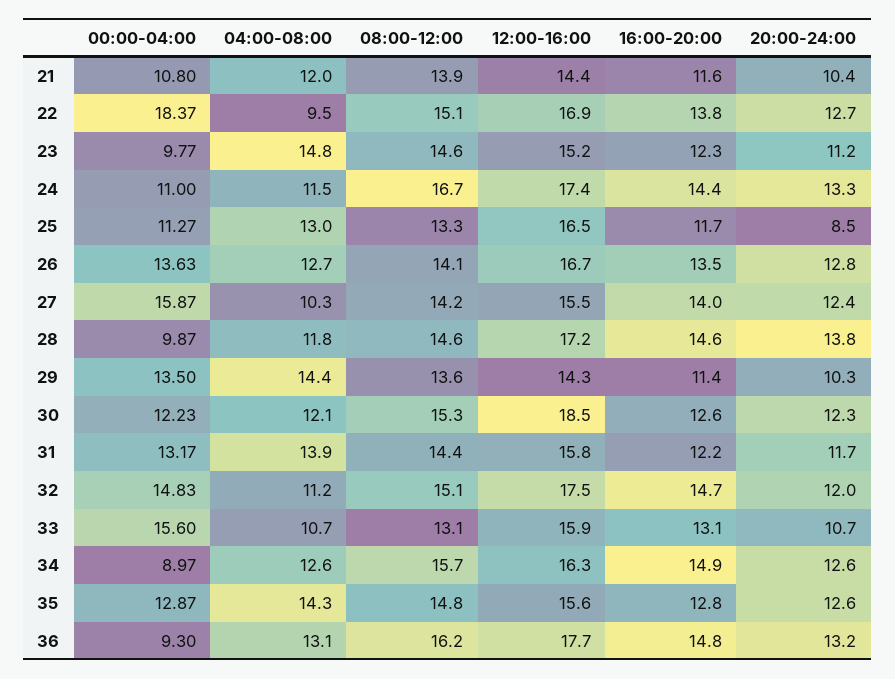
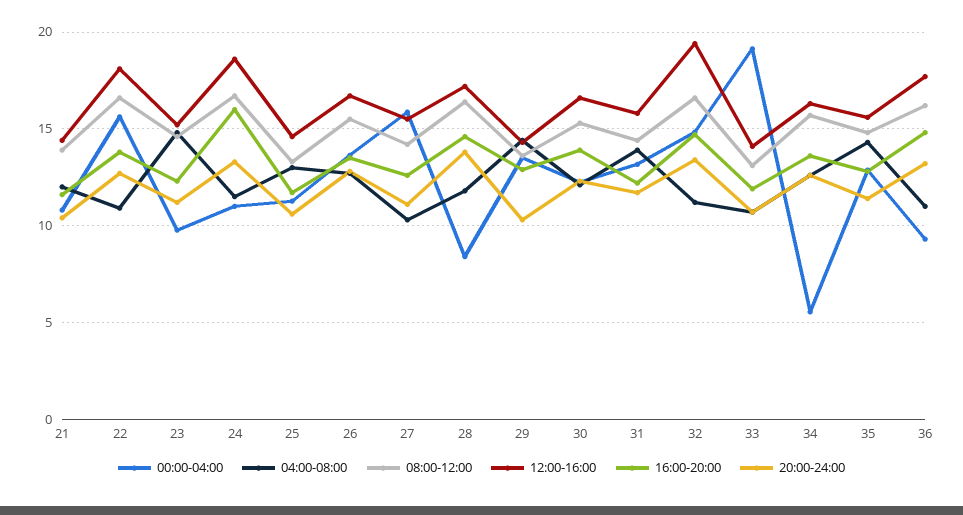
  {
    "00:00-04:00": {
      "21": 10.8,
-     "22": 18.37,
+     "22": 15.5,
      "23": 9.77,
      "24": 11,
      "25": 11.27,
      "26": 13.63,
      "27": 15.87,
-     "28": 9.87,
+     "28": 8.5,
      "29": 13.5,
      "30": 12.23,
      "31": 13.17,
      "32": 14.83,
-     "33": 15.6,
+     "33": 19,
-     "34": 8.97,
+     "34": 5.5,
      "35": 12.87,
      "36": 9.3
    },
    "04:00-08:00": {
      "21": 12,
-     "22": 9.5,
+     "22": 11,
      "23": 14.8,
      "24": 11.5,
      "25": 13,
      "26": 12.7,
      "27": 10.3,
      "28": 11.8,
      "29": 14.4,
      "30": 12.1,
      "31": 13.9,
      "32": 11.2,
      "33": 10.7,
      "34": 12.6,
      "35": 14.3,
-     "36": 13.1
+     "36": 11
    },
    "08:00-12:00": {
      "21": 13.9,
-     "22": 15.1,
+     "22": 16.5,
      "23": 14.6,
      "24": 16.7,
      "25": 13.3,
-     "26": 14.1,
+     "26": 15.5,
      "27": 14.2,
-     "28": 14.6,
+     "28": 16.5,
      "29": 13.6,
      "30": 15.3,
      "31": 14.4,
-     "32": 15.1,
+     "32": 16.5,
      "33": 13.1,
      "34": 15.7,
      "35": 14.8,
      "36": 16.2
    },
    "12:00-16:00": {
      "21": 14.4,
-     "22": 16.9,
+     "22": 18,
      "23": 15.2,
-     "24": 17.4,
+     "24": 18.5,
-     "25": 16.5,
+     "25": 14.5,
      "26": 16.7,
      "27": 15.5,
      "28": 17.2,
      "29": 14.3,
-     "30": 18.5,
+     "30": 16.5,
      "31": 15.8,
-     "32": 17.5,
+     "32": 19.5,
-     "33": 15.9,
+     "33": 14,
      "34": 16.3,
      "35": 15.6,
      "36": 17.7
    },
    "16:00-20:00": {
      "21": 11.6,
      "22": 13.8,
      "23": 12.3,
-     "24": 14.4,
+     "24": 16,
      "25": 11.7,
      "26": 13.5,
-     "27": 14,
+     "27": 12.5,
      "28": 14.6,
-     "29": 11.4,
+     "29": 13,
-     "30": 12.6,
+     "30": 14,
      "31": 12.2,
      "32": 14.7,
-     "33": 13.1,
+     "33": 12,
-     "34": 14.9,
+     "34": 13.5,
      "35": 12.8,
      "36": 14.8
    },
    "20:00-24:00": {
      "21": 10.4,
      "22": 12.7,
      "23": 11.2,
      "24": 13.3,
-     "25": 8.5,
+     "25": 10.5,
      "26": 12.8,
-     "27": 12.4,
+     "27": 11,
      "28": 13.8,
      "29": 10.3,
      "30": 12.3,
      "31": 11.7,
-     "32": 12,
+     "32": 13.5,
      "33": 10.7,
      "34": 12.6,
-     "35": 12.6,
+     "35": 11.5,
      "36": 13.2
    }
  }

